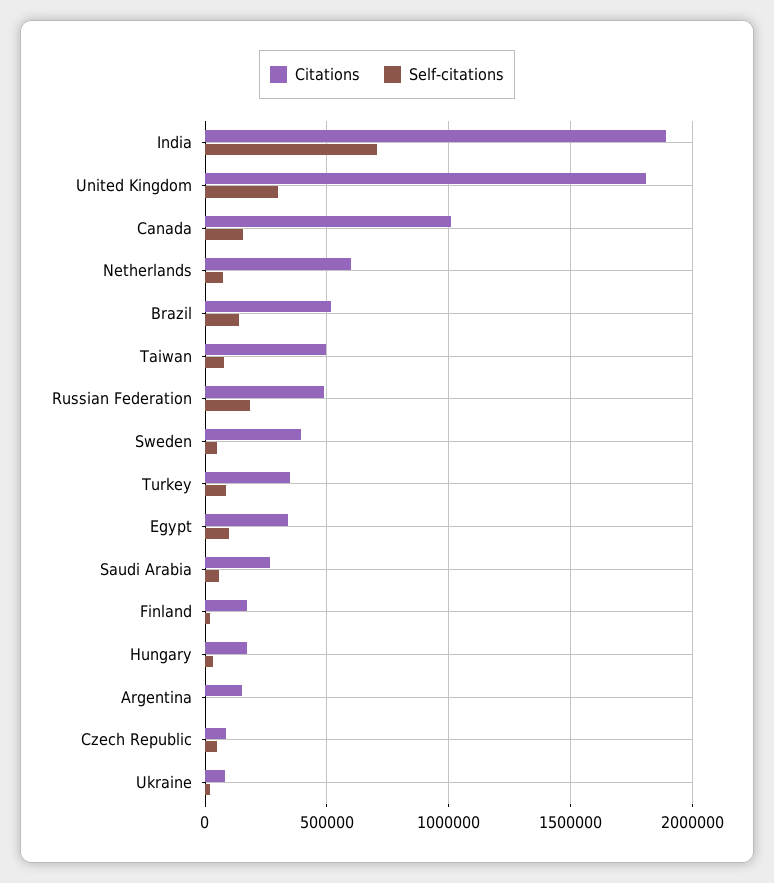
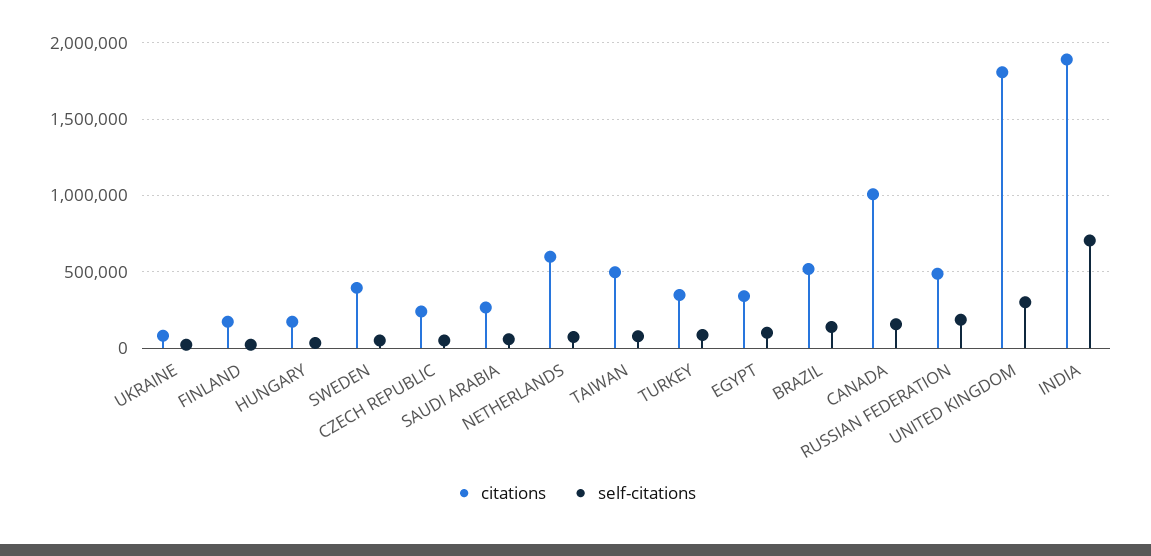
  {
    "Citations": {
      "India": 1900000,
      "United Kingdom": 1800000,
      "Canada": 1000000,
      "Netherlands": 600000,
      "Brazil": 500000,
      "Taiwan": 500000,
      "Russian Federation": 500000,
      "Sweden": 400000,
      "Turkey": 350000,
      "Egypt": 350000,
      "Saudi Arabia": 250000,
      "Finland": 150000,
      "Hungary": 150000,
-     "Argentina": 150000,
-     "Czech Republic": 100000,
+     "Czech Republic": 250000,
      "Ukraine": 100000
    },
    "Self-citations": {
      "India": 700000,
      "United Kingdom": 300000,
      "Canada": 150000,
      "Netherlands": 50000,
      "Brazil": 150000,
      "Taiwan": 100000,
      "Russian Federation": 200000,
      "Sweden": 50000,
      "Turkey": 100000,
      "Egypt": 100000,
      "Saudi Arabia": 50000,
      "Finland": 0,
      "Hungary": 50000,
-     "Argentina": 0,
      "Czech Republic": 50000,
      "Ukraine": 0
    }
  }

